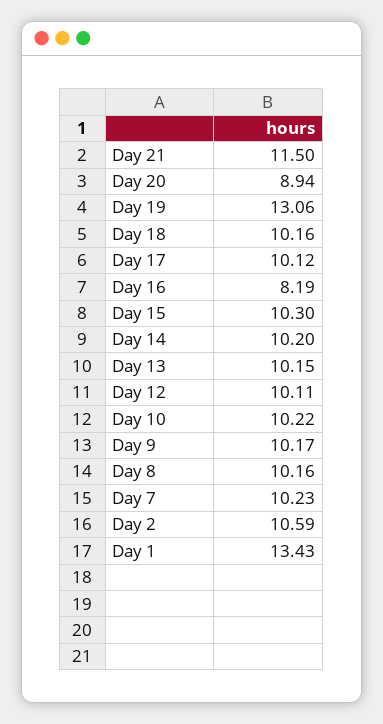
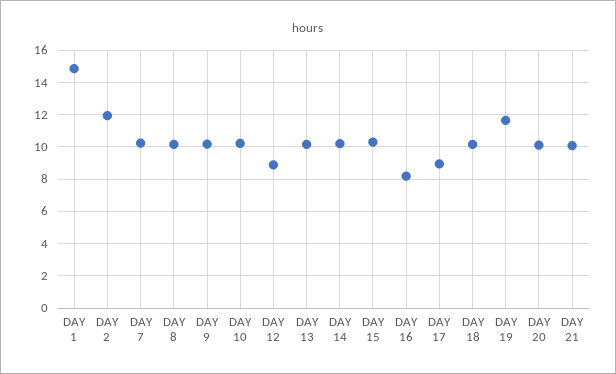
  {
-   "Day 21": 11.5,
+   "Day 21": 10,
-   "Day 20": 8.94,
+   "Day 20": 10,
-   "Day 19": 13.06,
+   "Day 19": 11.5,
    "Day 18": 10.16,
-   "Day 17": 10.12,
+   "Day 17": 9,
    "Day 16": 8.19,
    "Day 15": 10.3,
    "Day 14": 10.2,
    "Day 13": 10.15,
-   "Day 12": 10.11,
+   "Day 12": 9,
    "Day 10": 10.22,
    "Day 9": 10.17,
    "Day 8": 10.16,
    "Day 7": 10.23,
-   "Day 2": 10.59,
+   "Day 2": 12,
-   "Day 1": 13.43
+   "Day 1": 15
  }

